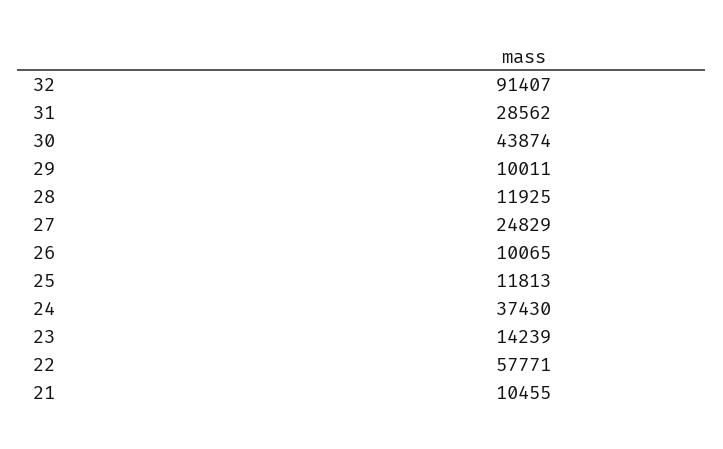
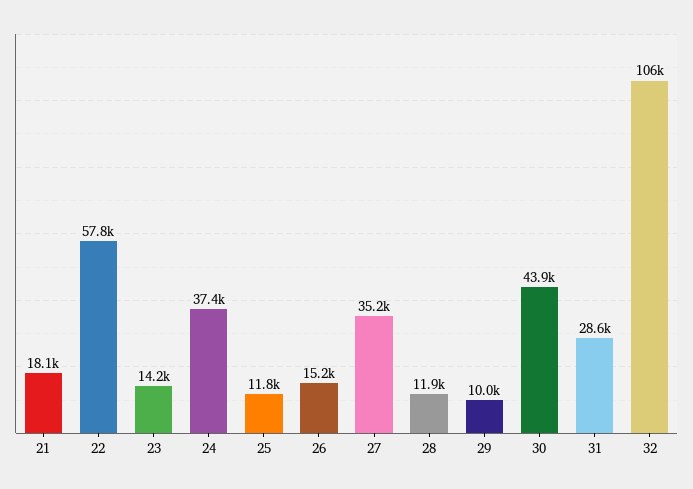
  {
-   "32": 91407,
+   "32": 106000,
    "31": 28562,
    "30": 43874,
    "29": 10011,
    "28": 11925,
-   "27": 24829,
+   "27": 35200,
-   "26": 10065,
+   "26": 15200,
    "25": 11813,
    "24": 37430,
    "23": 14239,
    "22": 57771,
-   "21": 10455
+   "21": 18100
  }

